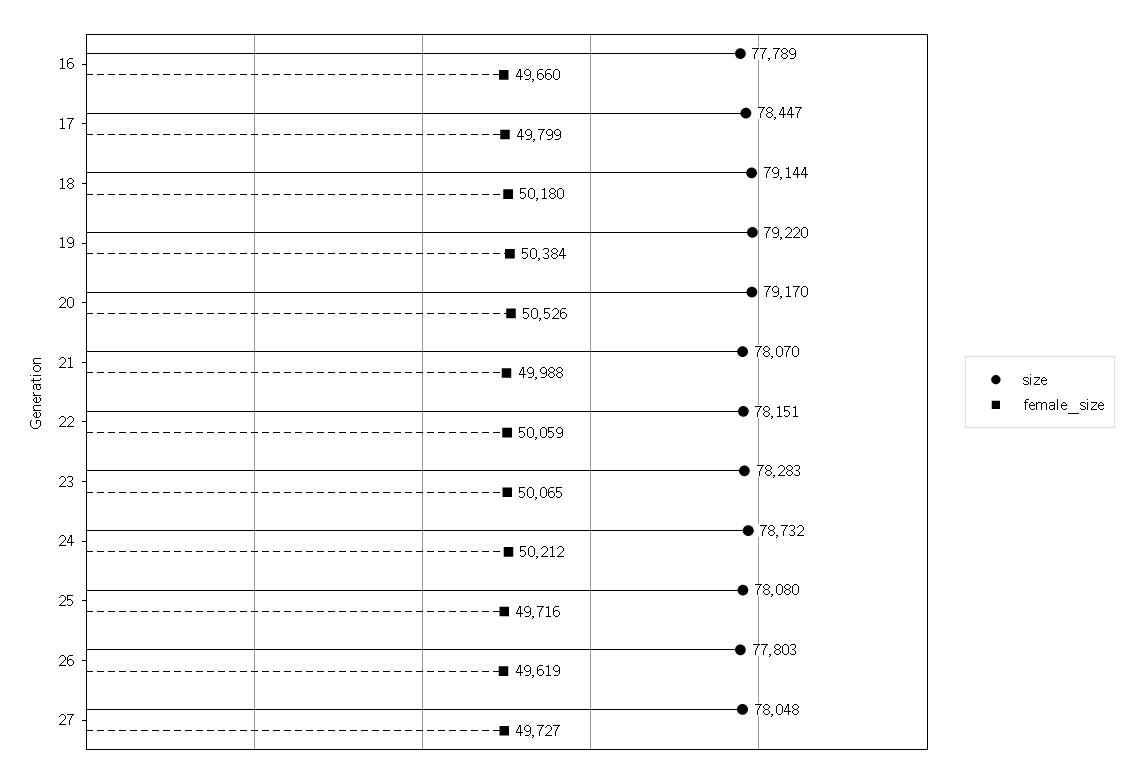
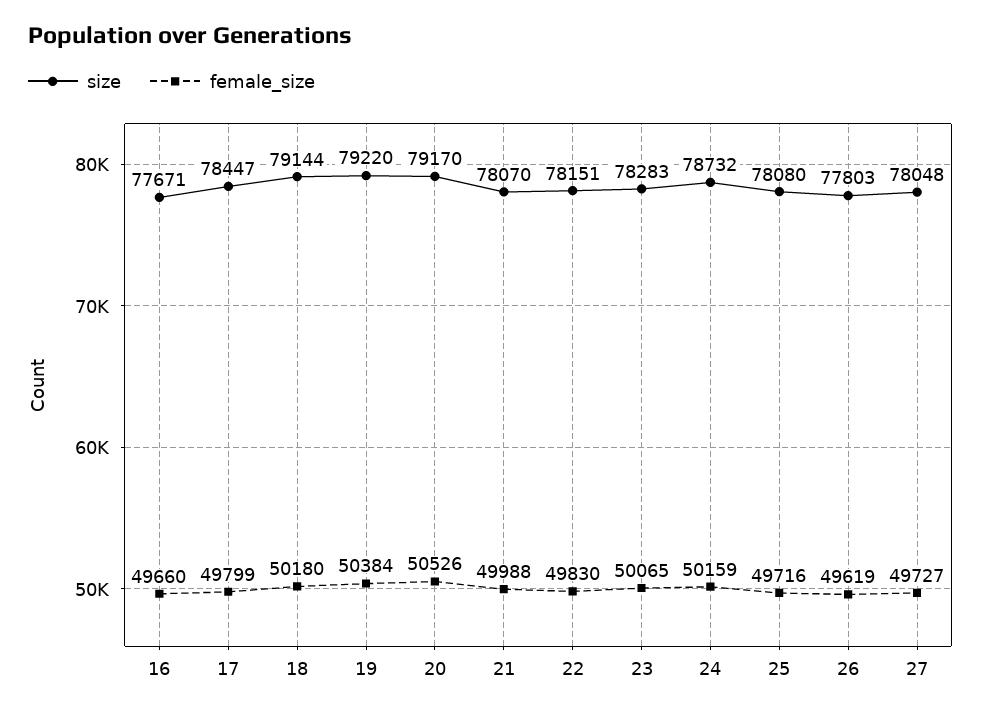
  {
    "size": {
-     "16": 77789,
+     "16": 77671,
      "17": 78447,
      "18": 79144,
      "19": 79220,
      "20": 79170,
      "21": 78070,
      "22": 78151,
      "23": 78283,
      "24": 78732,
      "25": 78080,
      "26": 77803,
      "27": 78048
    },
    "female_size": {
      "16": 49660,
      "17": 49799,
      "18": 50180,
      "19": 50384,
      "20": 50526,
      "21": 49988,
-     "22": 50059,
+     "22": 49830,
      "23": 50065,
-     "24": 50212,
+     "24": 50159,
      "25": 49716,
      "26": 49619,
      "27": 49727
    }
  }

